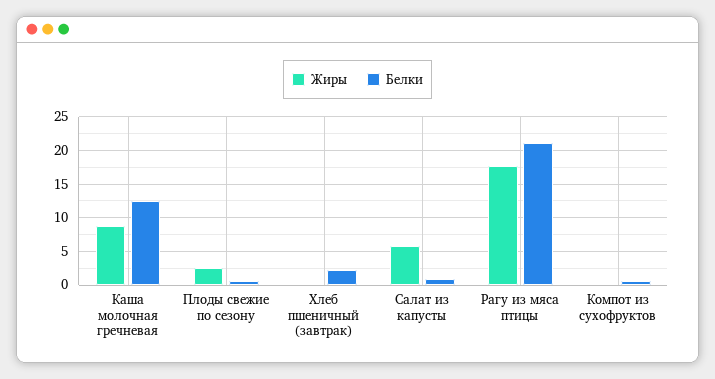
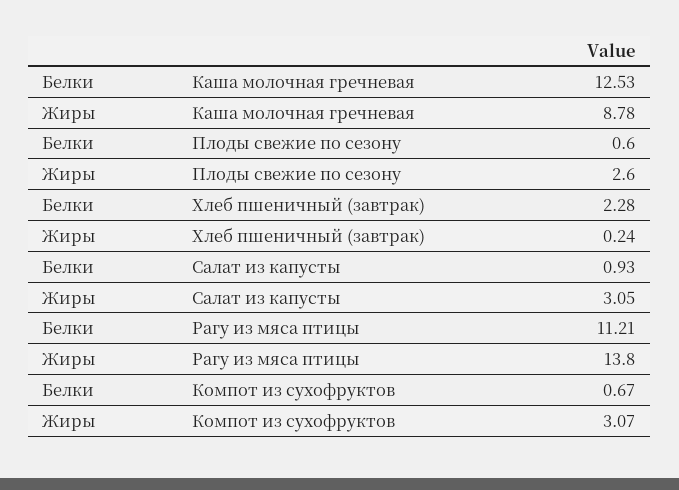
  {
    "Жиры": {
      "Каша молочная гречневая": 8.78,
      "Плоды свежие по сезону": 2.6,
      "Хлеб пшеничный (завтрак)": 0.24,
-     "Салат из капусты": 6,
+     "Салат из капусты": 3.05,
-     "Рагу из мяса птицы": 18,
+     "Рагу из мяса птицы": 13.8,
-     "Компот из сухофруктов": 0
+     "Компот из сухофруктов": 3.07
    },
    "Белки": {
      "Каша молочная гречневая": 12.53,
      "Плоды свежие по сезону": 0.6,
      "Хлеб пшеничный (завтрак)": 2.28,
      "Салат из капусты": 0.93,
-     "Рагу из мяса птицы": 21,
+     "Рагу из мяса птицы": 11.21,
      "Компот из сухофруктов": 0.67
    }
  }

